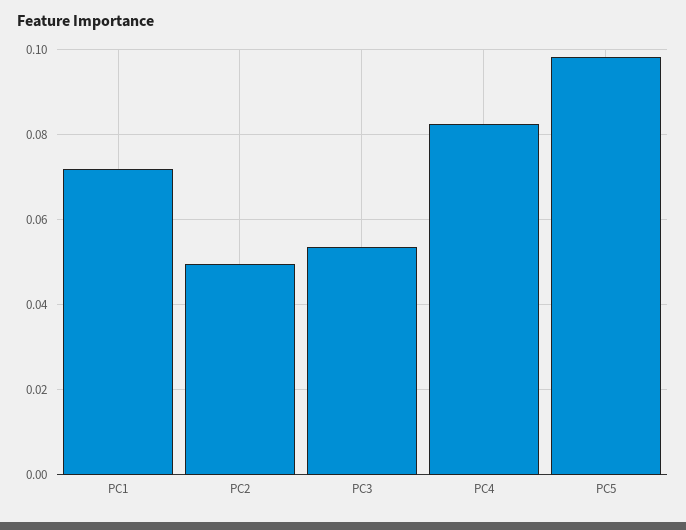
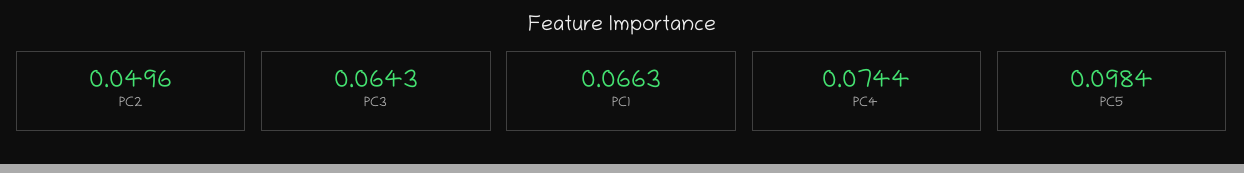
  {
-   "PC1": 0.072,
+   "PC1": 0.0663,
    "PC2": 0.0496,
-   "PC3": 0.054,
+   "PC3": 0.0643,
-   "PC4": 0.082,
+   "PC4": 0.0744,
    "PC5": 0.0984
  }

